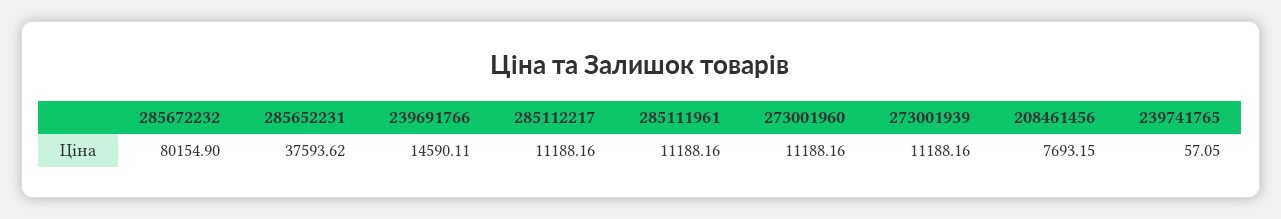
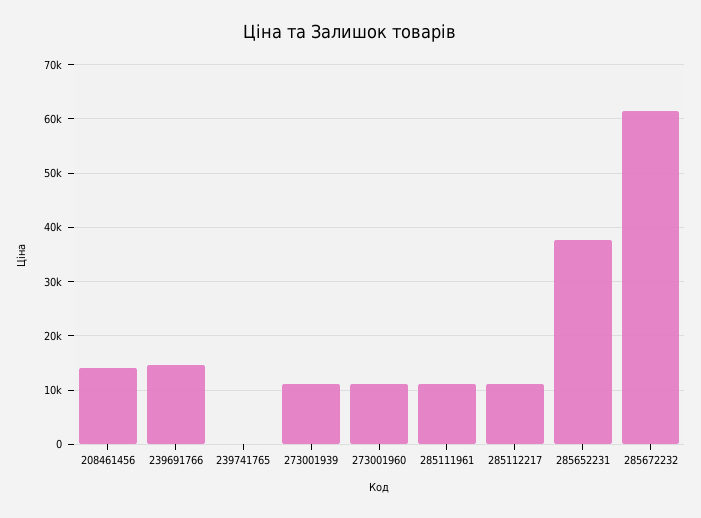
  {
-   "285672232": 80154.9,
+   "285672232": 62000,
    "285652231": 37593.62,
    "239691766": 14590.11,
    "285112217": 11188.16,
    "285111961": 11188.16,
    "273001960": 11188.16,
    "273001939": 11188.16,
-   "208461456": 7693.15,
+   "208461456": 14000,
    "239741765": 57.05
  }

